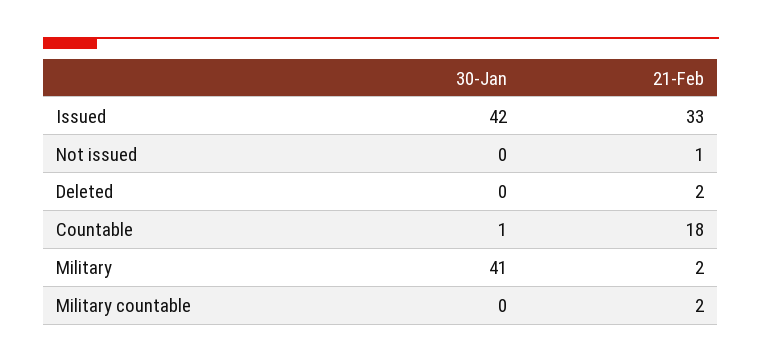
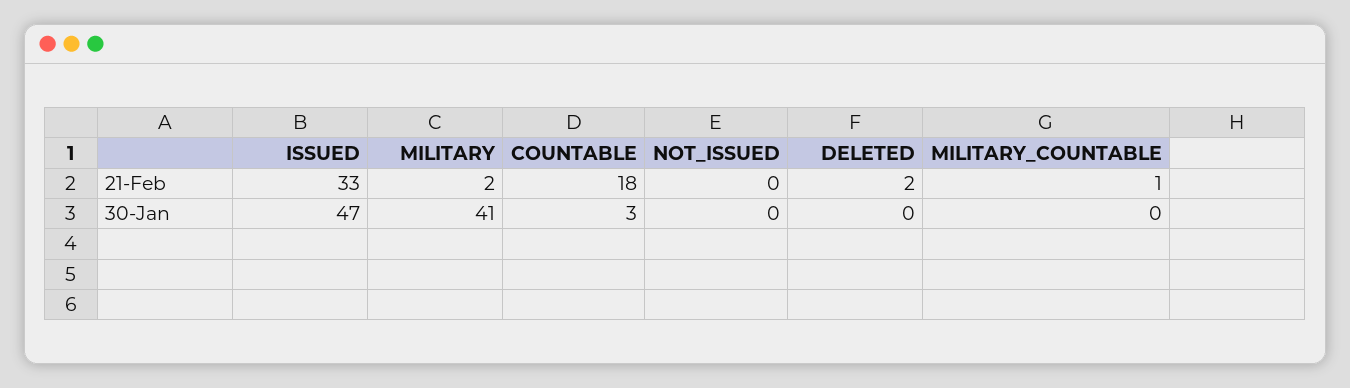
  {
    "30-Jan": {
-     "Issued": 42,
+     "Issued": 47,
      "Not issued": 0,
      "Deleted": 0,
-     "Countable": 1,
+     "Countable": 3,
      "Military": 41,
      "Military countable": 0
    },
    "21-Feb": {
      "Issued": 33,
-     "Not issued": 1,
+     "Not issued": 0,
      "Deleted": 2,
      "Countable": 18,
      "Military": 2,
-     "Military countable": 2
+     "Military countable": 1
    }
  }

